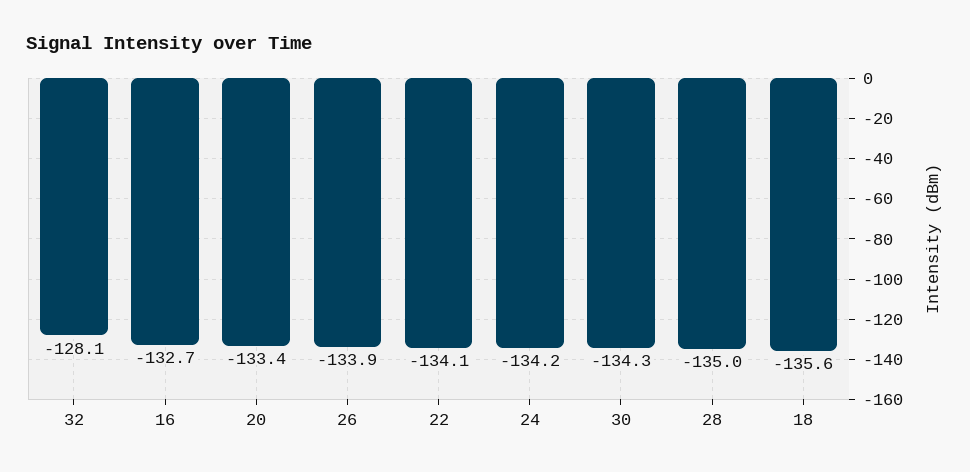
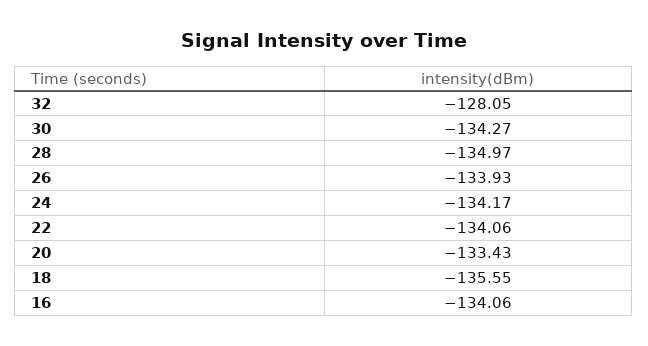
  {
    "32": -128.05,
-   "16": -132.7,
+   "16": -134.06,
    "20": -133.43,
    "26": -133.93,
    "22": -134.06,
    "24": -134.17,
    "30": -134.27,
    "28": -134.97,
    "18": -135.55
  }

